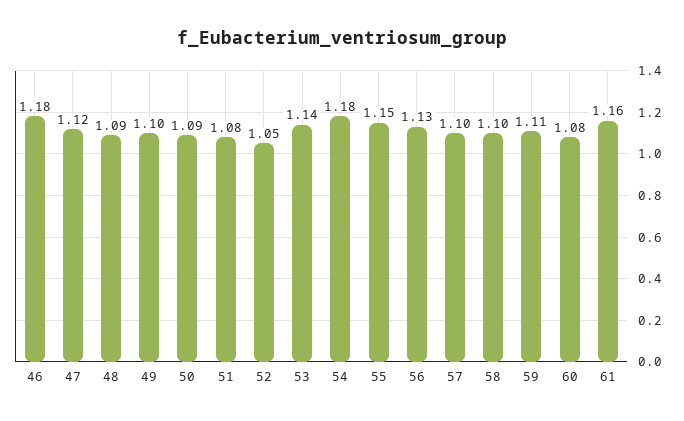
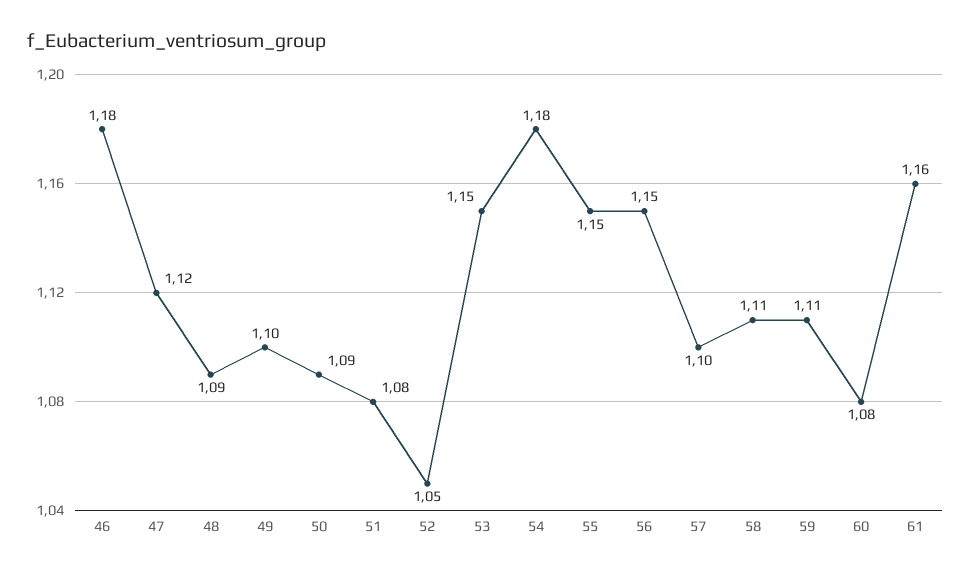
  {
    "46": 1.18,
    "47": 1.12,
    "48": 1.09,
    "49": 1.1,
    "50": 1.09,
    "51": 1.08,
    "52": 1.05,
-   "53": 1.14,
+   "53": 1.15,
    "54": 1.18,
    "55": 1.15,
-   "56": 1.13,
+   "56": 1.15,
    "57": 1.1,
-   "58": 1.1,
+   "58": 1.11,
    "59": 1.11,
    "60": 1.08,
    "61": 1.16
  }

